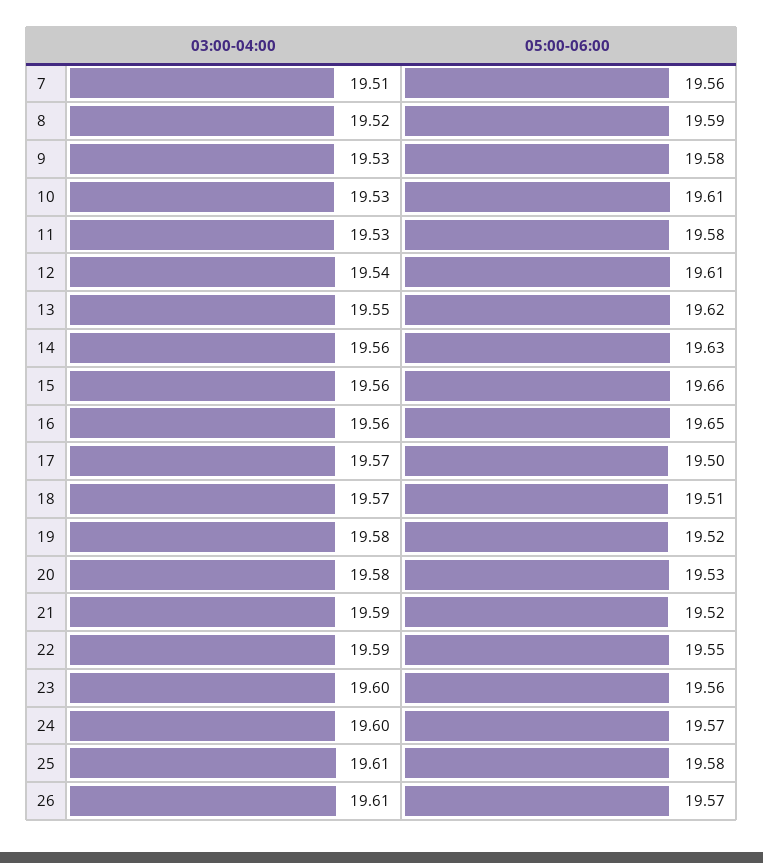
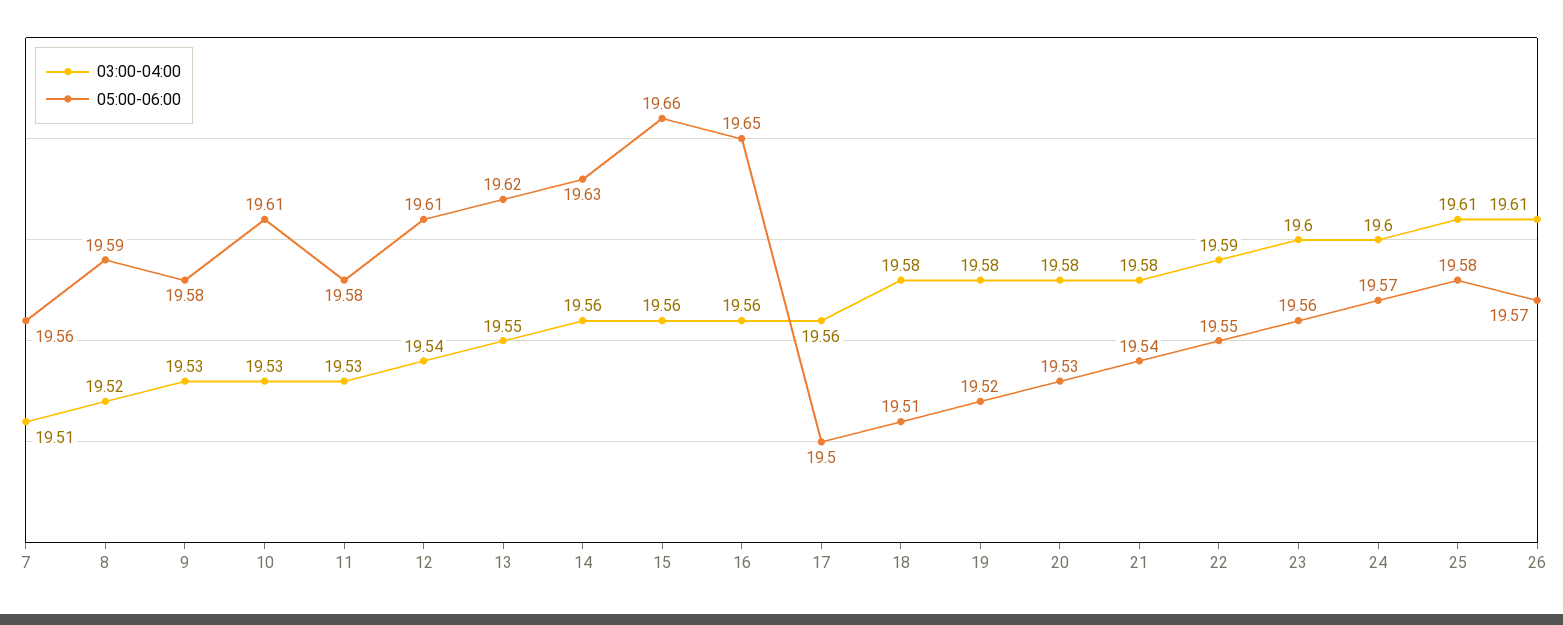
  {
    "03:00-04:00": {
      "7": 19.51,
      "8": 19.52,
      "9": 19.53,
      "10": 19.53,
      "11": 19.53,
      "12": 19.54,
      "13": 19.55,
      "14": 19.56,
      "15": 19.56,
      "16": 19.56,
-     "17": 19.57,
+     "17": 19.56,
-     "18": 19.57,
+     "18": 19.58,
      "19": 19.58,
      "20": 19.58,
-     "21": 19.59,
+     "21": 19.58,
      "22": 19.59,
      "23": 19.6,
      "24": 19.6,
      "25": 19.61,
      "26": 19.61
    },
    "05:00-06:00": {
      "7": 19.56,
      "8": 19.59,
      "9": 19.58,
      "10": 19.61,
      "11": 19.58,
      "12": 19.61,
      "13": 19.62,
      "14": 19.63,
      "15": 19.66,
      "16": 19.65,
      "17": 19.5,
      "18": 19.51,
      "19": 19.52,
      "20": 19.53,
-     "21": 19.52,
+     "21": 19.54,
      "22": 19.55,
      "23": 19.56,
      "24": 19.57,
      "25": 19.58,
      "26": 19.57
    }
  }

